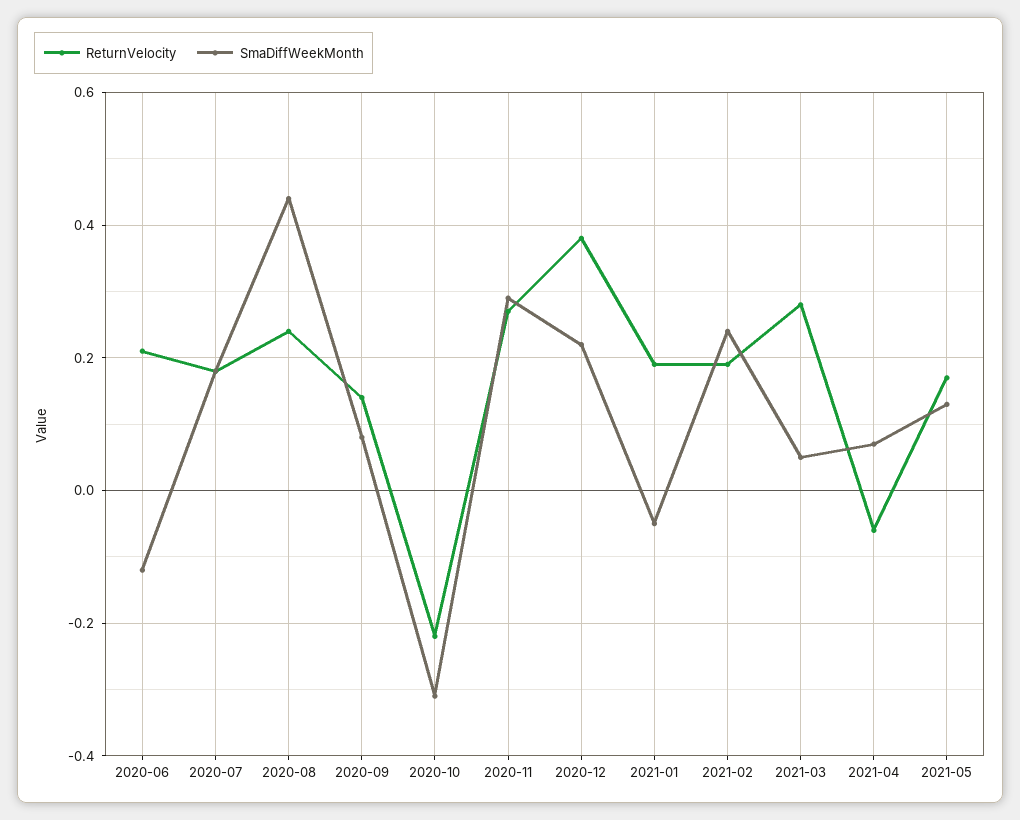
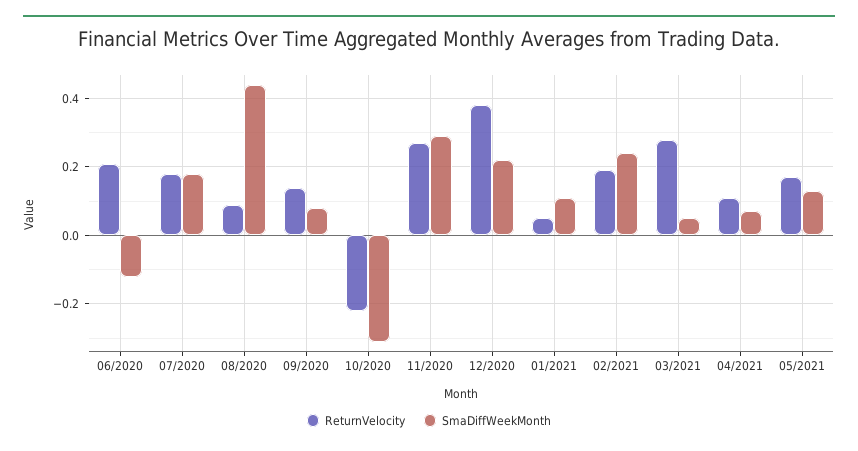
  {
    "ReturnVelocity": {
      "2020-06": 0.2,
      "2020-07": 0.2,
-     "2020-08": 0.25,
+     "2020-08": 0.1,
      "2020-09": 0.15,
      "2020-10": -0.2,
      "2020-11": 0.25,
      "2020-12": 0.4,
-     "2021-01": 0.2,
+     "2021-01": 0.05,
      "2021-02": 0.2,
      "2021-03": 0.3,
-     "2021-04": -0.05,
+     "2021-04": 0.1,
      "2021-05": 0.15
    },
    "SmaDiffWeekMonth": {
      "2020-06": -0.1,
      "2020-07": 0.2,
      "2020-08": 0.45,
      "2020-09": 0.1,
      "2020-10": -0.3,
      "2020-11": 0.3,
      "2020-12": 0.2,
-     "2021-01": -0.05,
+     "2021-01": 0.1,
      "2021-02": 0.25,
      "2021-03": 0.05,
      "2021-04": 0.05,
      "2021-05": 0.15
    }
  }

